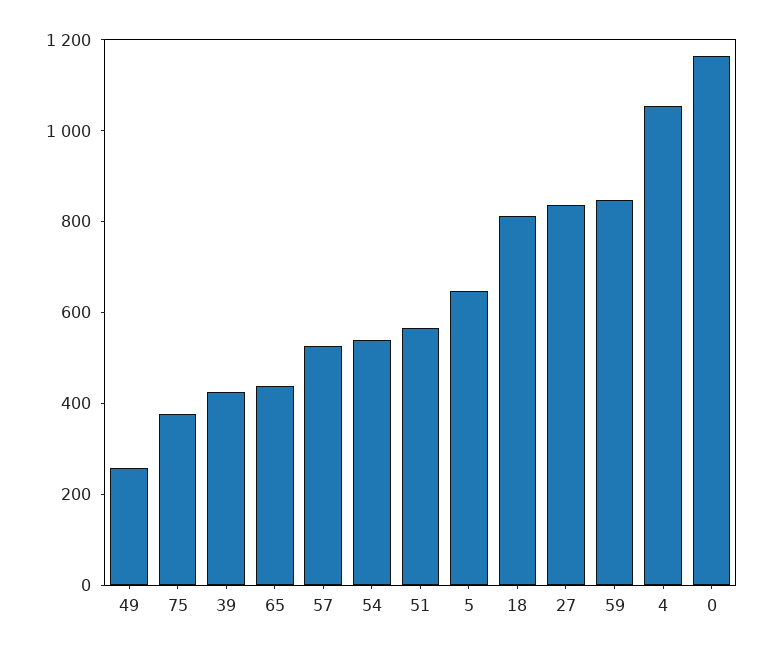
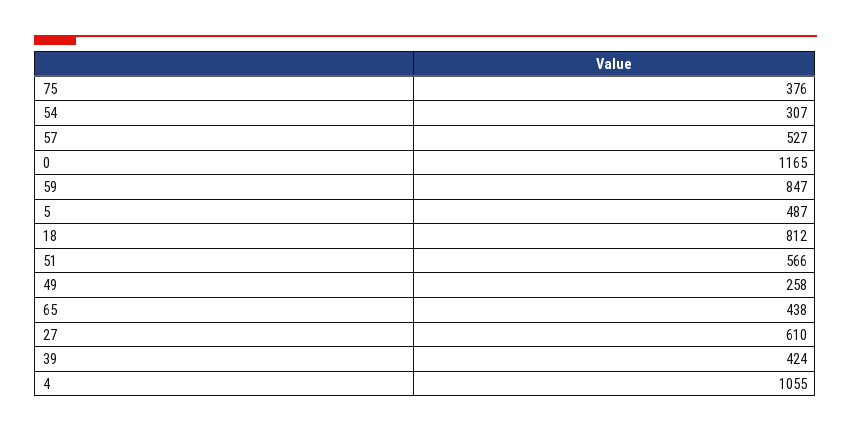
  {
    "49": 258,
    "75": 376,
    "39": 424,
    "65": 438,
    "57": 527,
-   "54": 550,
+   "54": 307,
    "51": 566,
-   "5": 650,
+   "5": 487,
    "18": 812,
-   "27": 850,
+   "27": 610,
    "59": 847,
    "4": 1055,
    "0": 1165
  }

